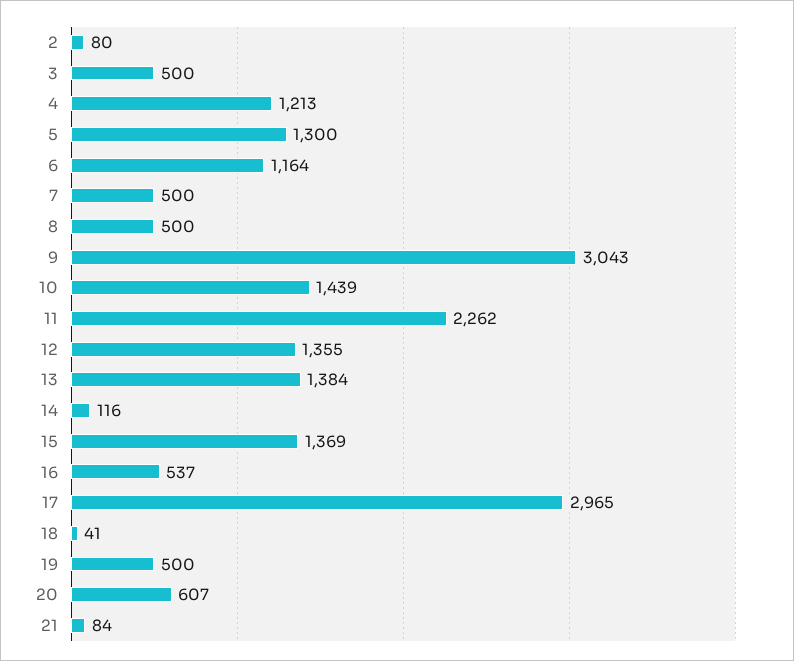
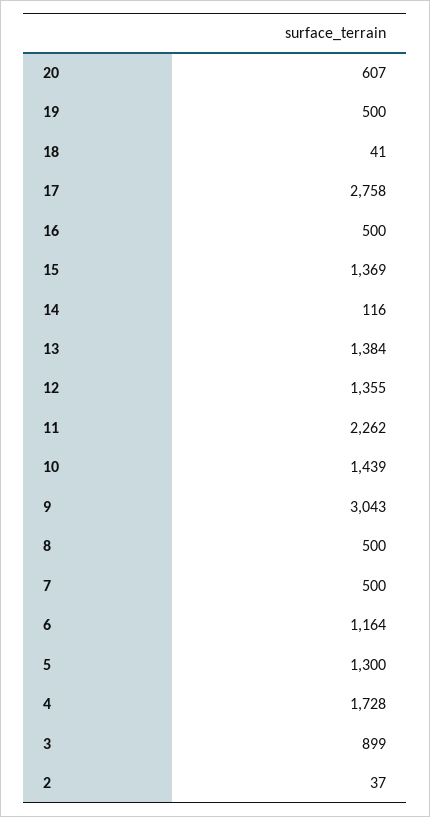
  {
-   "2": 80,
+   "2": 37,
-   "3": 500,
+   "3": 899,
-   "4": 1213,
+   "4": 1728,
    "5": 1300,
    "6": 1164,
    "7": 500,
    "8": 500,
    "9": 3043,
    "10": 1439,
    "11": 2262,
    "12": 1355,
    "13": 1384,
    "14": 116,
    "15": 1369,
-   "16": 537,
+   "16": 500,
-   "17": 2965,
+   "17": 2758,
    "18": 41,
    "19": 500,
-   "20": 607,
+   "20": 607
-   "21": 84
  }

